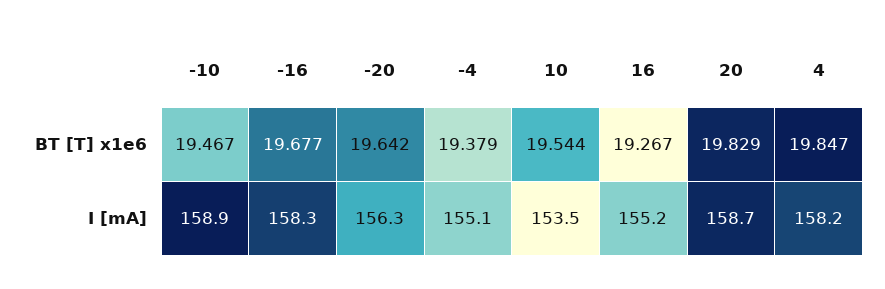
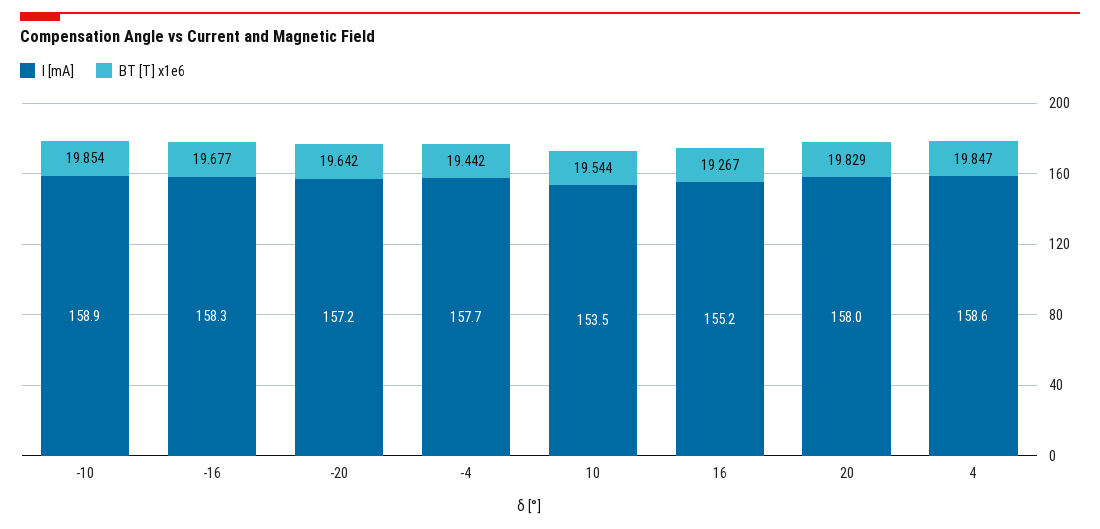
  {
    "BT [T] x1e6": {
-     "-10": 19.467,
+     "-10": 19.854,
      "-16": 19.677,
      "-20": 19.642,
-     "-4": 19.379,
+     "-4": 19.442,
      "10": 19.544,
      "16": 19.267,
      "20": 19.829,
      "4": 19.847
    },
    "I [mA]": {
      "-10": 158.9,
      "-16": 158.3,
-     "-20": 156.3,
+     "-20": 157.2,
-     "-4": 155.1,
+     "-4": 157.7,
      "10": 153.5,
      "16": 155.2,
-     "20": 158.7,
+     "20": 158,
-     "4": 158.2
+     "4": 158.6
    }
  }

